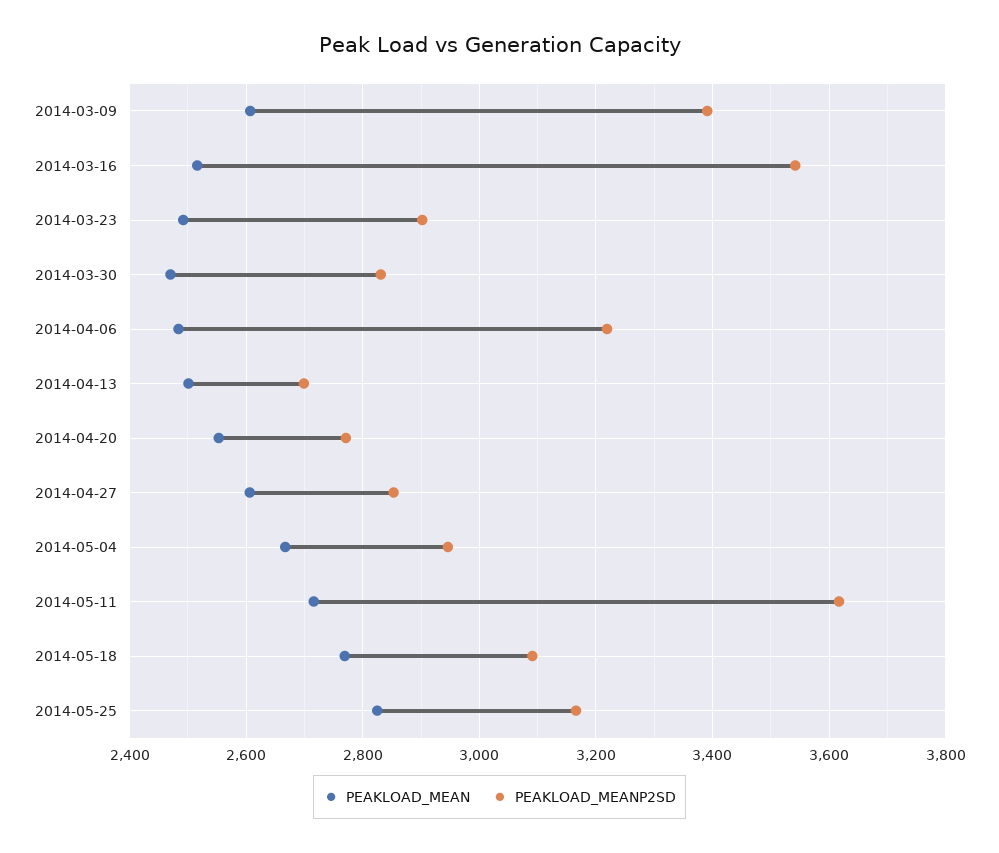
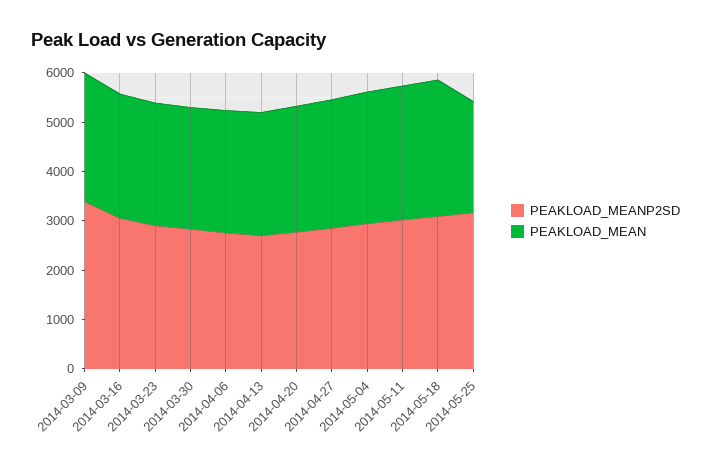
  {
    "PEAKLOAD_MEAN": {
      "2014-03-09": 2600,
      "2014-03-16": 2520,
      "2014-03-23": 2500,
      "2014-03-30": 2480,
      "2014-04-06": 2480,
      "2014-04-13": 2500,
      "2014-04-20": 2560,
      "2014-04-27": 2600,
      "2014-05-04": 2660,
      "2014-05-11": 2720,
      "2014-05-18": 2760,
-     "2014-05-25": 2820
+     "2014-05-25": 2200
    },
    "PEAKLOAD_MEANP2SD": {
      "2014-03-09": 3400,
-     "2014-03-16": 3540,
+     "2014-03-16": 3000,
      "2014-03-23": 2900,
      "2014-03-30": 2840,
-     "2014-04-06": 3220,
+     "2014-04-06": 2800,
      "2014-04-13": 2700,
      "2014-04-20": 2780,
      "2014-04-27": 2860,
      "2014-05-04": 2940,
-     "2014-05-11": 3620,
+     "2014-05-11": 3000,
      "2014-05-18": 3100,
      "2014-05-25": 3160
    }
  }

